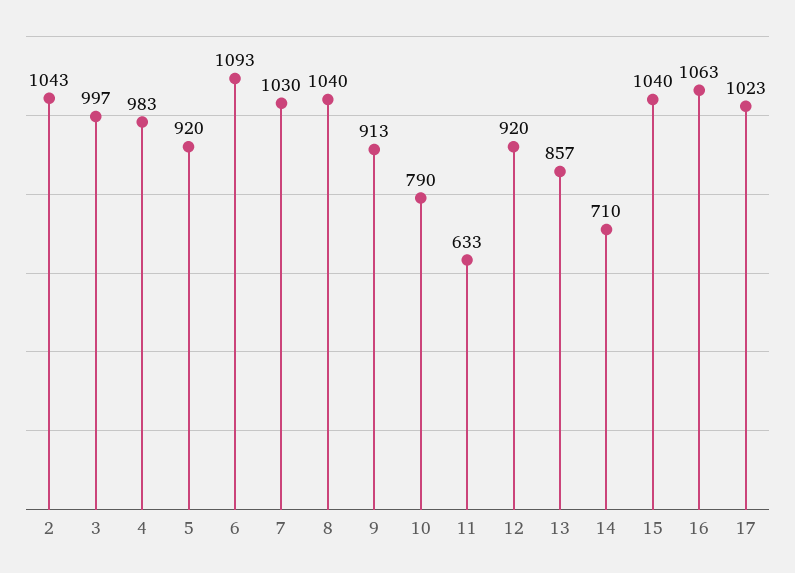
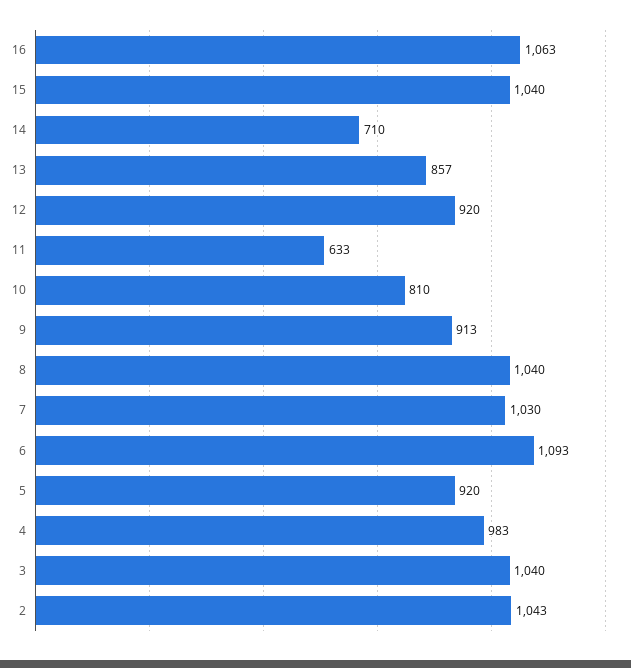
  {
    "2": 1043,
-   "3": 997,
+   "3": 1040,
    "4": 983,
    "5": 920,
    "6": 1093,
    "7": 1030,
    "8": 1040,
    "9": 913,
-   "10": 790,
+   "10": 810,
    "11": 633,
    "12": 920,
    "13": 857,
    "14": 710,
    "15": 1040,
-   "16": 1063,
+   "16": 1063
-   "17": 1023
  }

